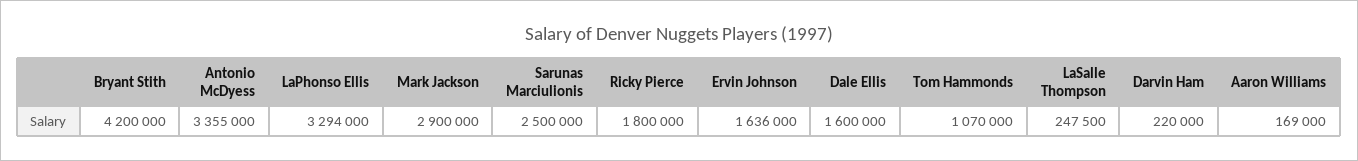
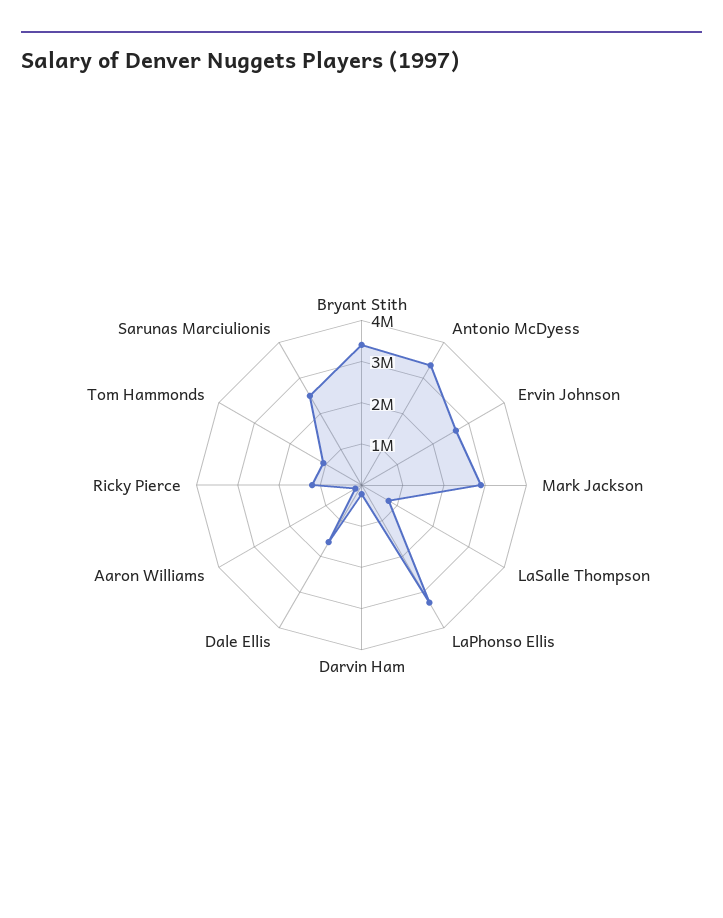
  {
-   "Bryant Stith": 4200000,
+   "Bryant Stith": 3400000,
    "Antonio McDyess": 3355000,
    "LaPhonso Ellis": 3294000,
    "Mark Jackson": 2900000,
    "Sarunas Marciulionis": 2500000,
-   "Ricky Pierce": 1800000,
+   "Ricky Pierce": 1200000,
-   "Ervin Johnson": 1636000,
+   "Ervin Johnson": 2600000,
    "Dale Ellis": 1600000,
    "Tom Hammonds": 1070000,
-   "LaSalle Thompson": 247500,
+   "LaSalle Thompson": 800000,
    "Darvin Ham": 220000,
    "Aaron Williams": 169000
  }

